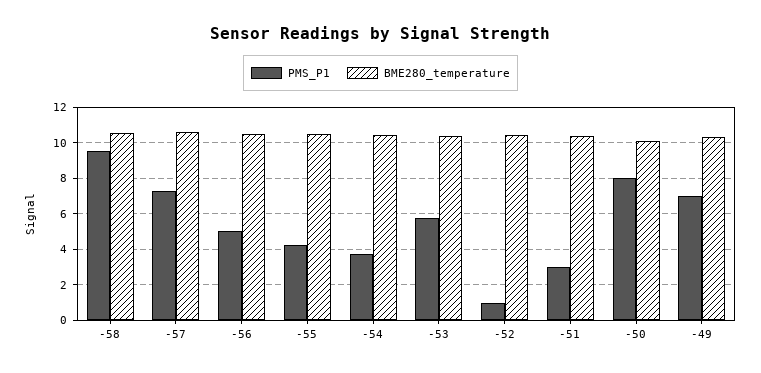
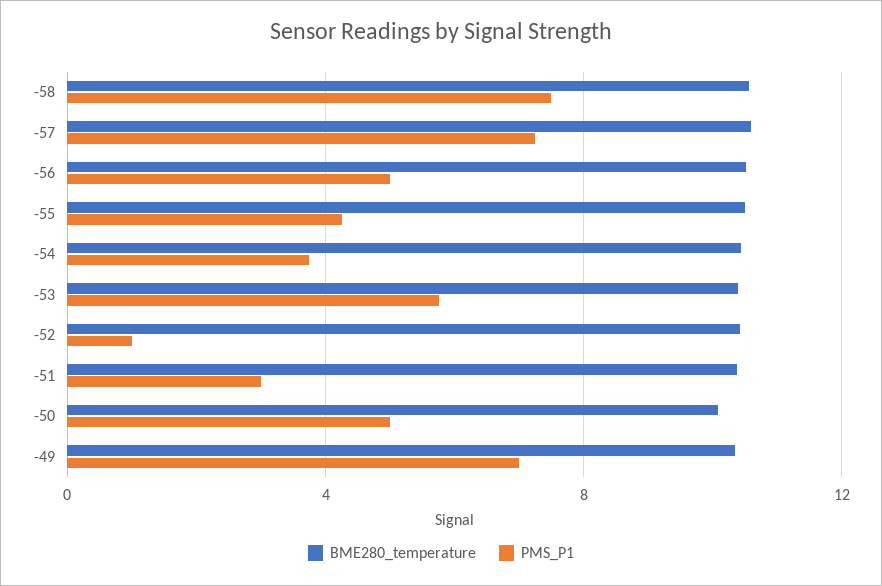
  {
    "PMS_P1": {
-     "-58": 9.5,
+     "-58": 7.5,
      "-57": 7.5,
      "-56": 5,
      "-55": 4.5,
      "-54": 4,
      "-53": 6,
      "-52": 1,
      "-51": 3,
-     "-50": 8,
+     "-50": 5,
      "-49": 7
    },
    "BME280_temperature": {
      "-58": 10.5,
      "-57": 10.5,
      "-56": 10.5,
      "-55": 10.5,
      "-54": 10.5,
      "-53": 10.5,
      "-52": 10.5,
      "-51": 10.5,
      "-50": 10,
      "-49": 10.5
    }
  }

